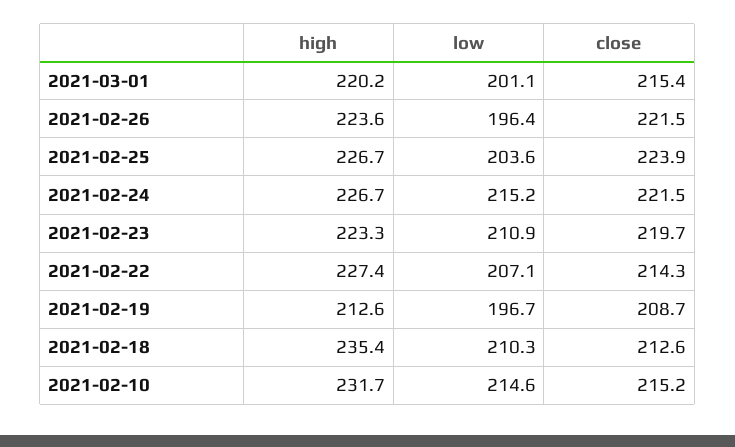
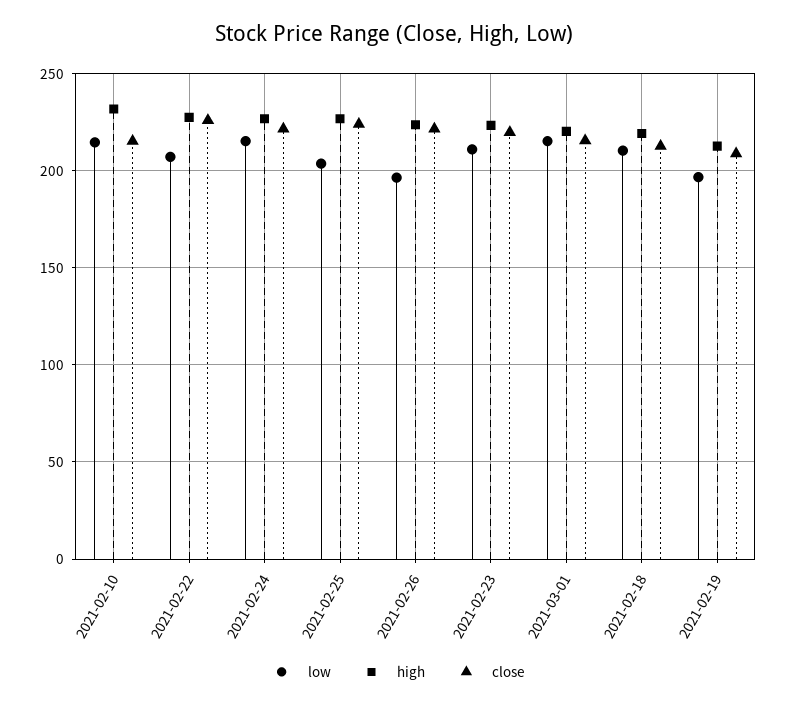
  {
    "high": {
      "2021-03-01": 220.2,
      "2021-02-26": 223.6,
      "2021-02-25": 226.7,
      "2021-02-24": 226.7,
      "2021-02-23": 223.3,
      "2021-02-22": 227.4,
      "2021-02-19": 212.6,
-     "2021-02-18": 235.4,
+     "2021-02-18": 220,
      "2021-02-10": 231.7
    },
    "low": {
-     "2021-03-01": 201.1,
+     "2021-03-01": 215,
      "2021-02-26": 196.4,
      "2021-02-25": 203.6,
      "2021-02-24": 215.2,
      "2021-02-23": 210.9,
      "2021-02-22": 207.1,
      "2021-02-19": 196.7,
      "2021-02-18": 210.3,
      "2021-02-10": 214.6
    },
    "close": {
      "2021-03-01": 215.4,
      "2021-02-26": 221.5,
      "2021-02-25": 223.9,
      "2021-02-24": 221.5,
      "2021-02-23": 219.7,
-     "2021-02-22": 214.3,
+     "2021-02-22": 225,
      "2021-02-19": 208.7,
      "2021-02-18": 212.6,
      "2021-02-10": 215.2
    }
  }

